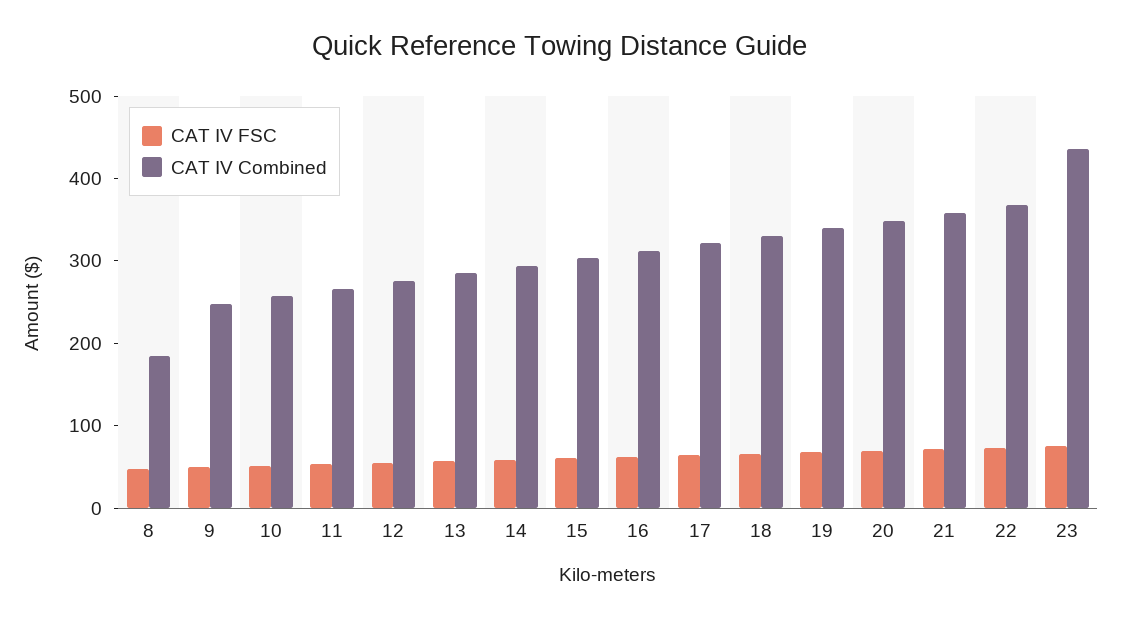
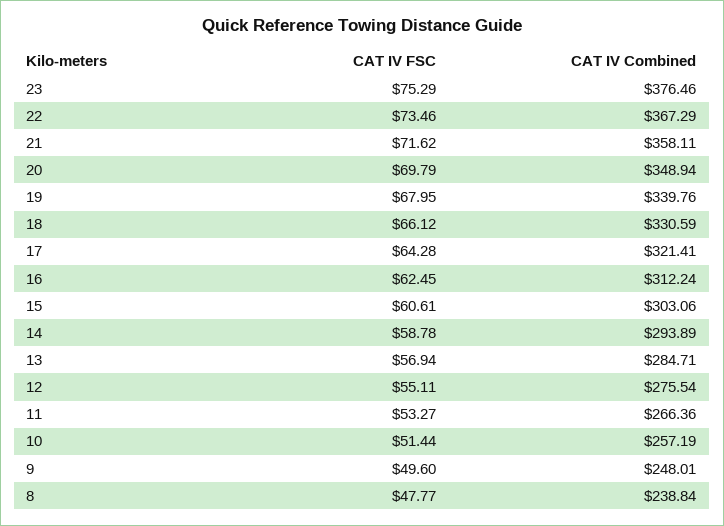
  {
    "CAT IV FSC": {
      "8": 47.77,
      "9": 49.6,
      "10": 51.44,
      "11": 53.27,
      "12": 55.11,
      "13": 56.94,
      "14": 58.78,
      "15": 60.61,
      "16": 62.45,
      "17": 64.28,
      "18": 66.12,
      "19": 67.95,
      "20": 69.79,
      "21": 71.62,
      "22": 73.46,
      "23": 75.29
    },
    "CAT IV Combined": {
-     "8": 180,
+     "8": 238.84,
      "9": 248.01,
      "10": 257.19,
      "11": 266.36,
      "12": 275.54,
      "13": 284.71,
      "14": 293.89,
      "15": 303.06,
      "16": 312.24,
      "17": 321.41,
      "18": 330.59,
      "19": 339.76,
      "20": 348.94,
      "21": 358.11,
      "22": 367.29,
-     "23": 440
+     "23": 376.46
    }
  }

